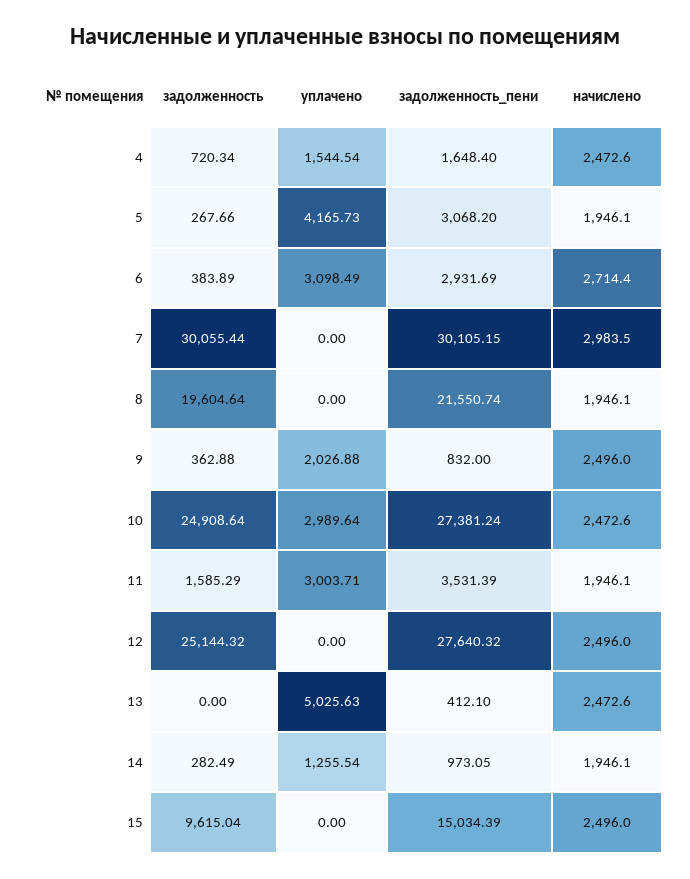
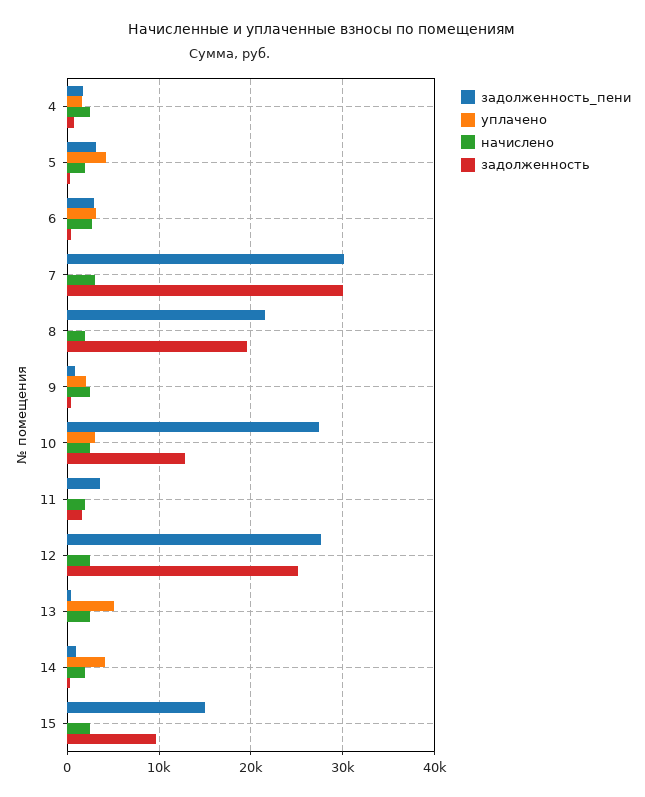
  {
    "задолженность": {
      "4": 720.34,
      "5": 267.66,
      "6": 383.89,
      "7": 30055.44,
      "8": 19604.64,
      "9": 362.88,
-     "10": 24908.64,
+     "10": 13000,
      "11": 1585.29,
      "12": 25144.32,
      "13": 0,
      "14": 282.49,
      "15": 9615.04
    },
    "уплачено": {
      "4": 1544.54,
      "5": 4165.73,
      "6": 3098.49,
      "7": 0,
      "8": 0,
      "9": 2026.88,
      "10": 2989.64,
-     "11": 3003.71,
+     "11": 0,
      "12": 0,
      "13": 5025.63,
-     "14": 1255.54,
+     "14": 4000,
      "15": 0
    },
    "задолженность_пени": {
      "4": 1648.4,
      "5": 3068.2,
      "6": 2931.69,
      "7": 30105.15,
      "8": 21550.74,
      "9": 832,
      "10": 27381.24,
      "11": 3531.39,
      "12": 27640.32,
      "13": 412.1,
      "14": 973.05,
      "15": 15034.39
    },
    "начислено": {
      "4": 2472.6,
      "5": 1946.1,
      "6": 2714.4,
      "7": 2983.5,
      "8": 1946.1,
      "9": 2496,
      "10": 2472.6,
      "11": 1946.1,
      "12": 2496,
      "13": 2472.6,
      "14": 1946.1,
      "15": 2496
    }
  }

